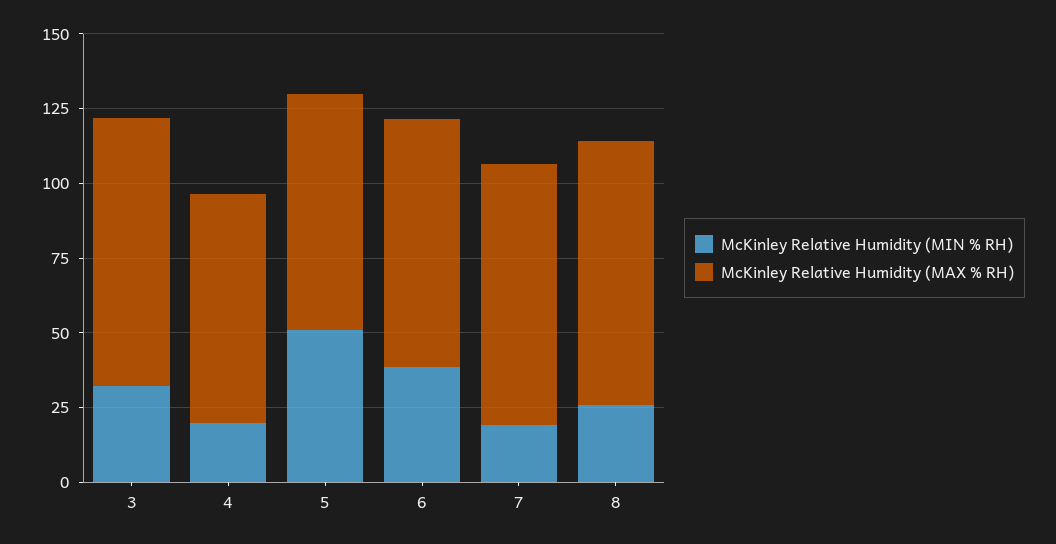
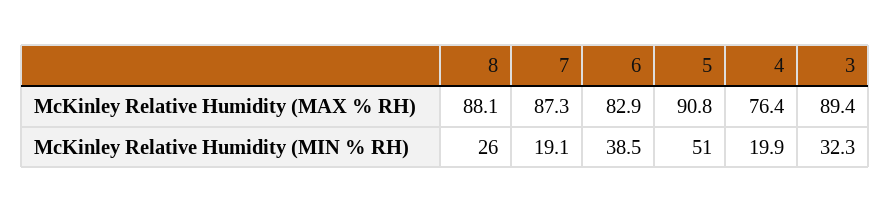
  {
    "McKinley Relative Humidity (MIN % RH)": {
      "3": 32.3,
      "4": 19.9,
      "5": 51,
      "6": 38.5,
      "7": 19.1,
      "8": 26
    },
    "McKinley Relative Humidity (MAX % RH)": {
      "3": 89.4,
      "4": 76.4,
-     "5": 80,
+     "5": 90.8,
      "6": 82.9,
      "7": 87.3,
      "8": 88.1
    }
  }

